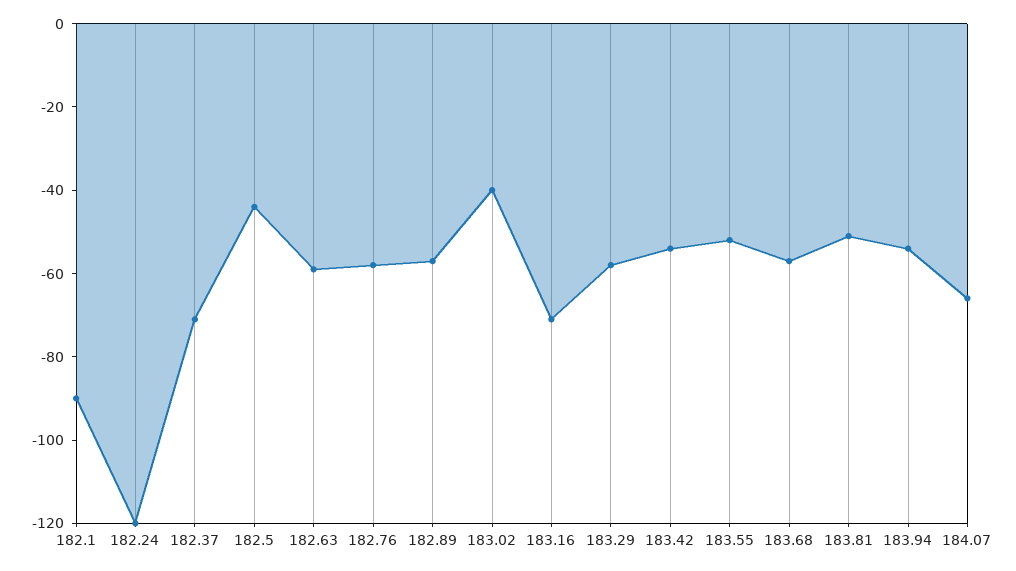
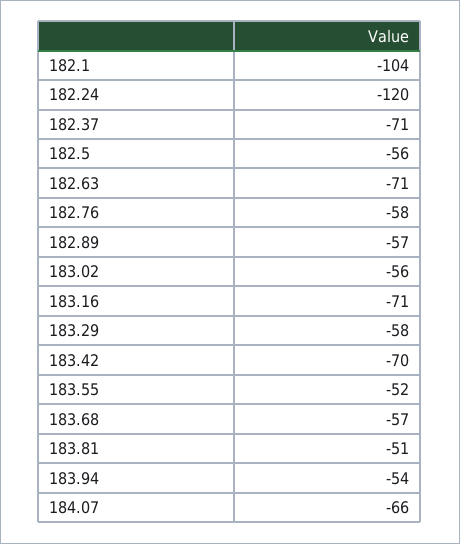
  {
-   "182.1": -90,
+   "182.1": -104,
    "182.24": -120,
    "182.37": -71,
-   "182.5": -45,
+   "182.5": -56,
-   "182.63": -60,
+   "182.63": -71,
    "182.76": -58,
    "182.89": -57,
-   "183.02": -40,
+   "183.02": -56,
    "183.16": -71,
    "183.29": -58,
-   "183.42": -55,
+   "183.42": -70,
    "183.55": -52,
    "183.68": -57,
    "183.81": -51,
    "183.94": -54,
    "184.07": -66
  }

